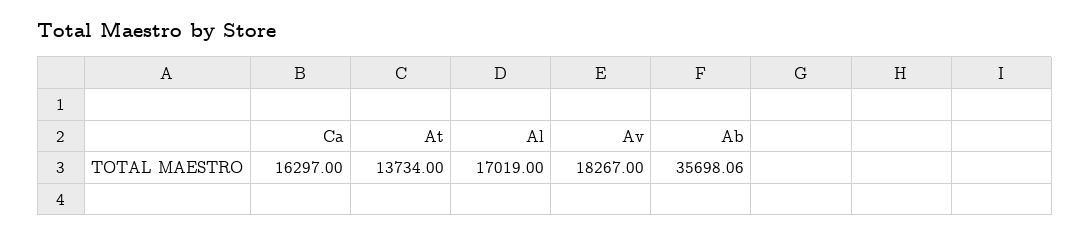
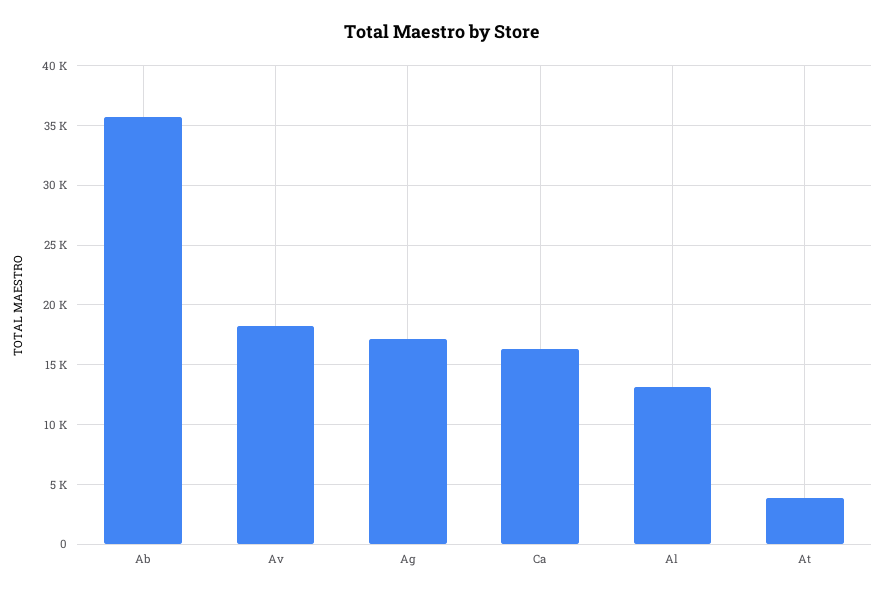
  {
    "Ca": 16297,
-   "At": 13734,
+   "At": 4000,
-   "Al": 17019,
+   "Al": 13000,
    "Av": 18267,
-   "Ab": 35698.06
+   "Ab": 35698.06,
+   "Ag": 17000
  }

